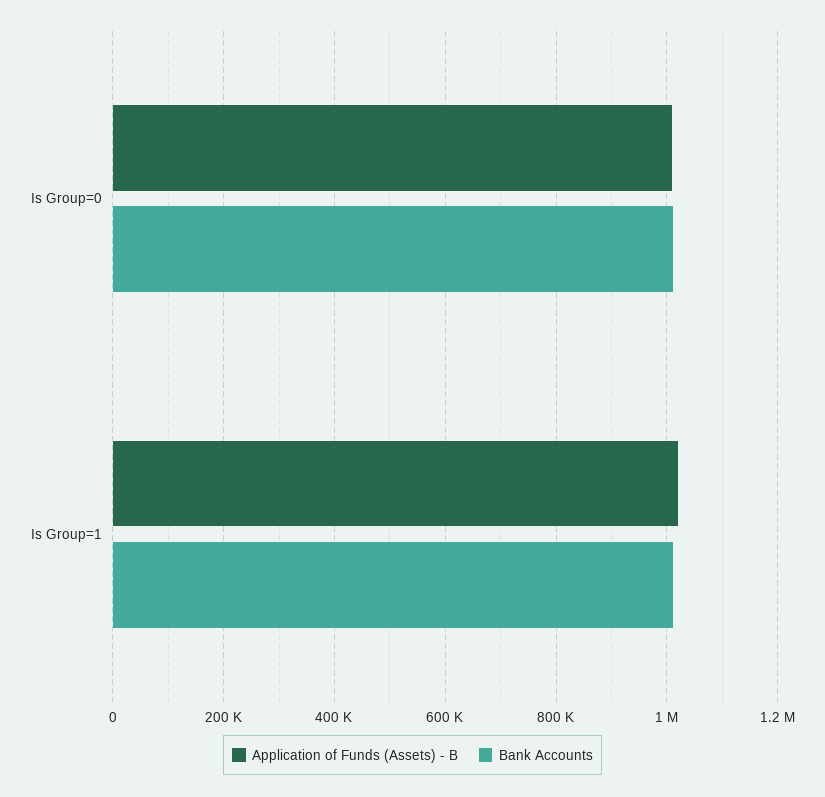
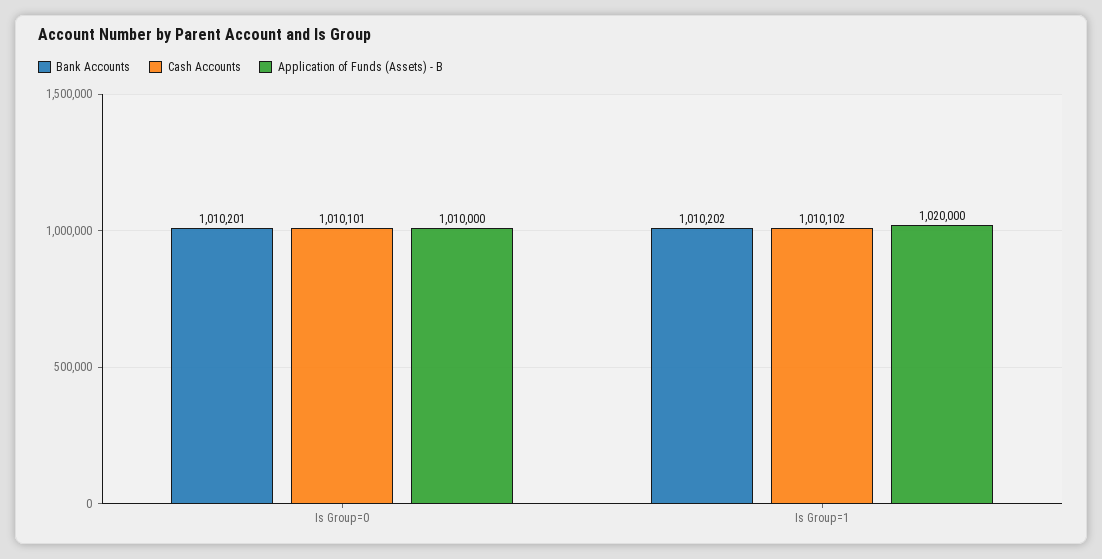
  {
    "Application of Funds (Assets) - B": {
      "Is Group=0": 1010000,
      "Is Group=1": 1020000
    },
    "Bank Accounts": {
      "Is Group=0": 1010201,
      "Is Group=1": 1010202
-   }
+   },
+   "Cash Accounts": {
+     "Is Group=0": 1010101,
+     "Is Group=1": 1010102
+   }
  }

